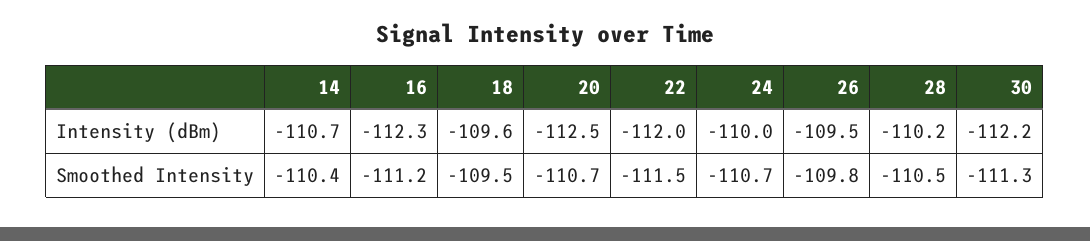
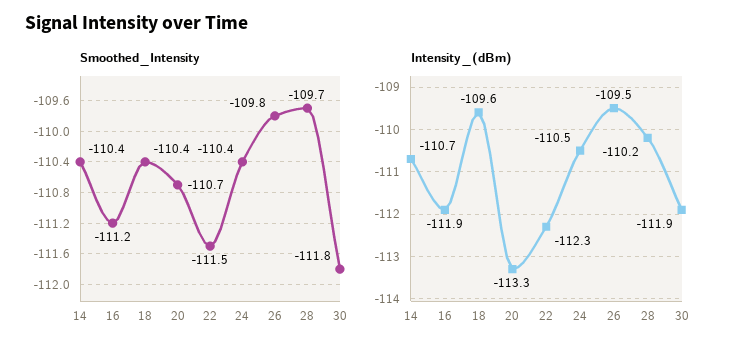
  {
    "Intensity (dBm)": {
      "14": -110.7,
-     "16": -112.3,
+     "16": -111.9,
      "18": -109.6,
-     "20": -112.5,
+     "20": -113.3,
-     "22": -112,
+     "22": -112.3,
-     "24": -110,
+     "24": -110.5,
      "26": -109.5,
      "28": -110.2,
-     "30": -112.2
+     "30": -111.9
    },
    "Smoothed Intensity": {
      "14": -110.4,
      "16": -111.2,
-     "18": -109.5,
+     "18": -110.4,
      "20": -110.7,
      "22": -111.5,
-     "24": -110.7,
+     "24": -110.4,
      "26": -109.8,
-     "28": -110.5,
+     "28": -109.7,
-     "30": -111.3
+     "30": -111.8
    }
  }

